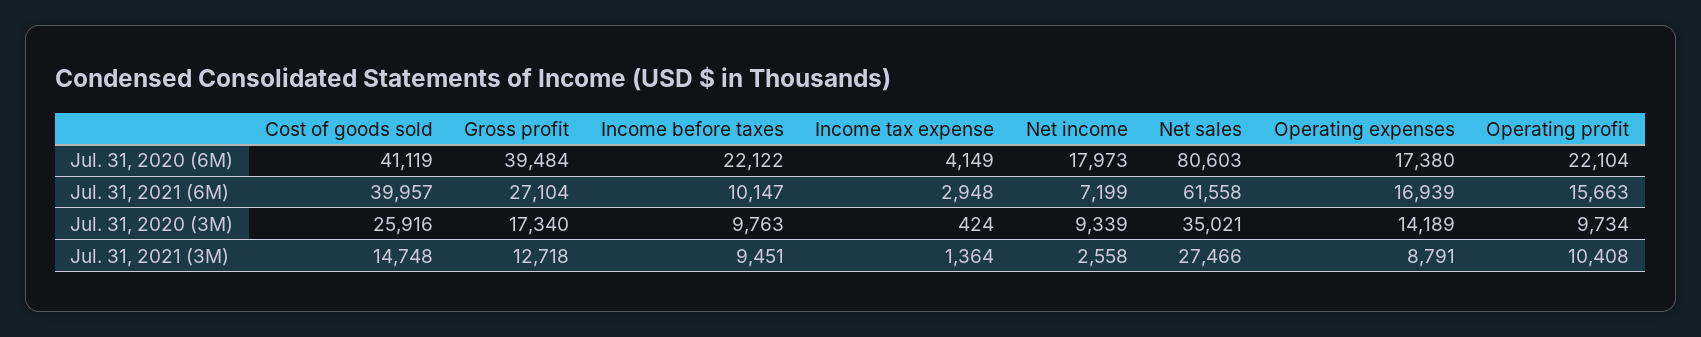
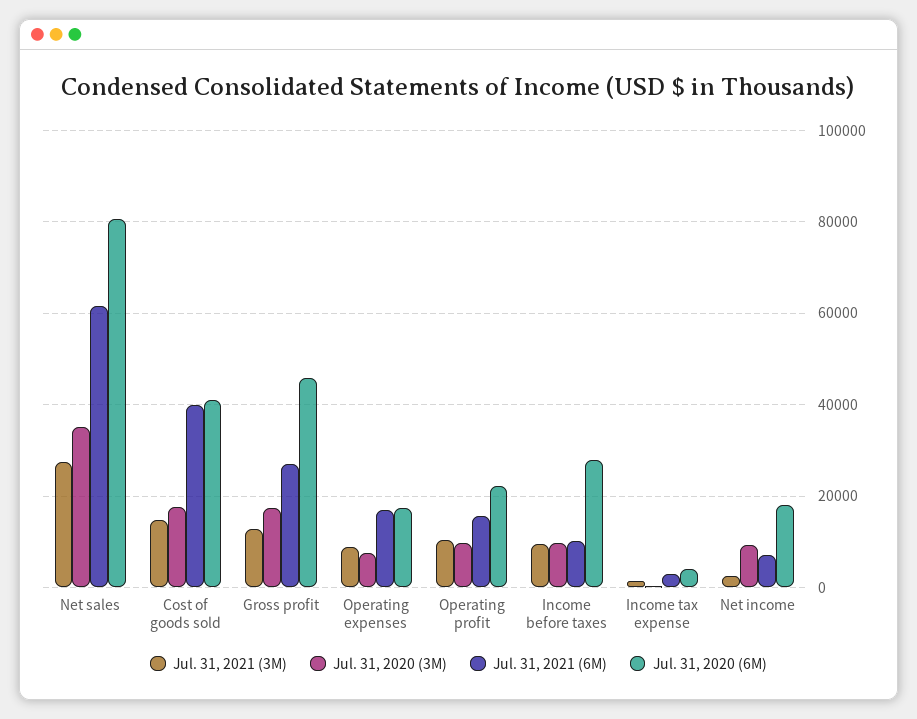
  {
    "Jul. 31, 2020 (6M)": {
      "Cost of goods sold": 41119,
-     "Gross profit": 39484,
+     "Gross profit": 46000,
-     "Income before taxes": 22122,
+     "Income before taxes": 28000,
      "Income tax expense": 4149,
      "Net income": 17973,
      "Net sales": 80603,
      "Operating expenses": 17380,
      "Operating profit": 22104
    },
    "Jul. 31, 2021 (6M)": {
      "Cost of goods sold": 39957,
      "Gross profit": 27104,
      "Income before taxes": 10147,
      "Income tax expense": 2948,
      "Net income": 7199,
      "Net sales": 61558,
      "Operating expenses": 16939,
      "Operating profit": 15663
    },
    "Jul. 31, 2020 (3M)": {
-     "Cost of goods sold": 25916,
+     "Cost of goods sold": 18000,
      "Gross profit": 17340,
      "Income before taxes": 9763,
      "Income tax expense": 424,
      "Net income": 9339,
      "Net sales": 35021,
-     "Operating expenses": 14189,
+     "Operating expenses": 8000,
      "Operating profit": 9734
    },
    "Jul. 31, 2021 (3M)": {
      "Cost of goods sold": 14748,
      "Gross profit": 12718,
      "Income before taxes": 9451,
      "Income tax expense": 1364,
      "Net income": 2558,
      "Net sales": 27466,
      "Operating expenses": 8791,
      "Operating profit": 10408
    }
  }

